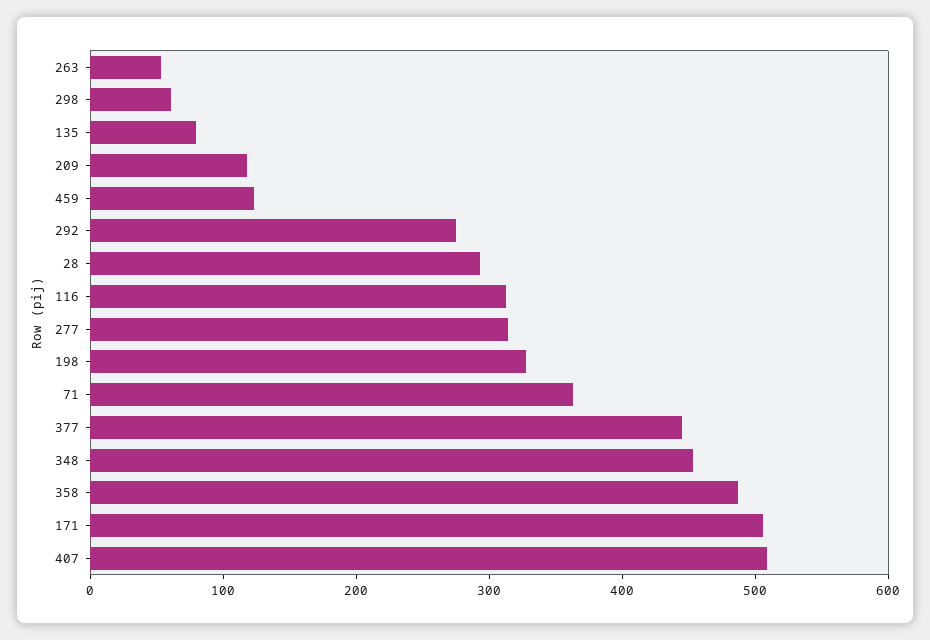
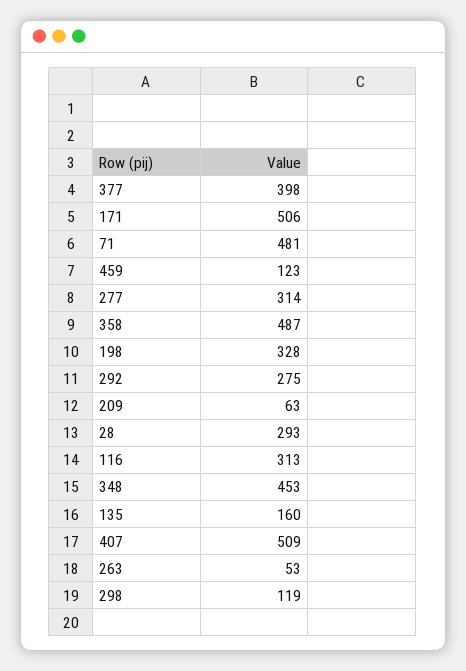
  {
    "263": 53,
-   "298": 60,
+   "298": 119,
-   "135": 80,
+   "135": 160,
-   "209": 120,
+   "209": 63,
    "459": 123,
    "292": 275,
    "28": 293,
    "116": 313,
    "277": 314,
    "198": 328,
-   "71": 360,
+   "71": 481,
-   "377": 440,
+   "377": 398,
    "348": 453,
    "358": 487,
    "171": 506,
    "407": 509
  }

